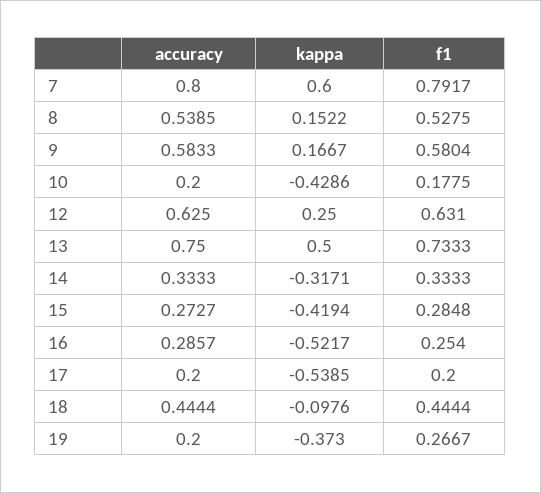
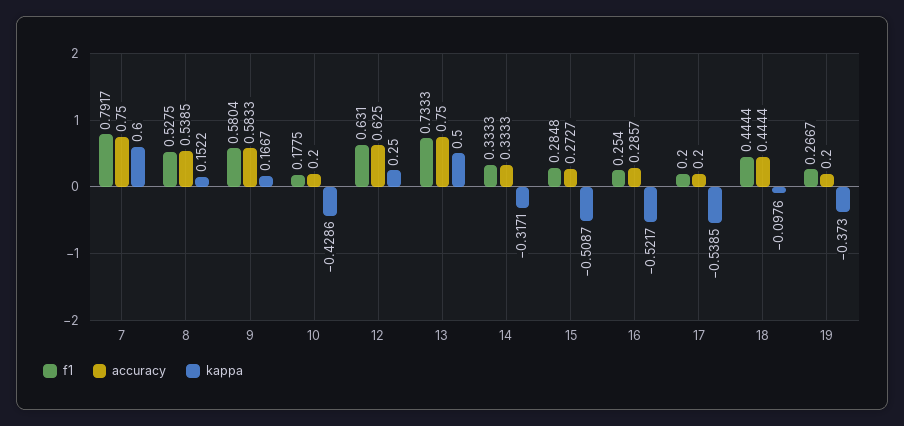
  {
    "accuracy": {
-     "7": 0.8,
+     "7": 0.75,
      "8": 0.5385,
      "9": 0.5833,
      "10": 0.2,
      "12": 0.625,
      "13": 0.75,
      "14": 0.3333,
      "15": 0.2727,
      "16": 0.2857,
      "17": 0.2,
      "18": 0.4444,
      "19": 0.2
    },
    "kappa": {
      "7": 0.6,
      "8": 0.1522,
      "9": 0.1667,
      "10": -0.4286,
      "12": 0.25,
      "13": 0.5,
      "14": -0.3171,
-     "15": -0.4194,
+     "15": -0.5087,
      "16": -0.5217,
      "17": -0.5385,
      "18": -0.0976,
      "19": -0.373
    },
    "f1": {
      "7": 0.7917,
      "8": 0.5275,
      "9": 0.5804,
      "10": 0.1775,
      "12": 0.631,
      "13": 0.7333,
      "14": 0.3333,
      "15": 0.2848,
      "16": 0.254,
      "17": 0.2,
      "18": 0.4444,
      "19": 0.2667
    }
  }

